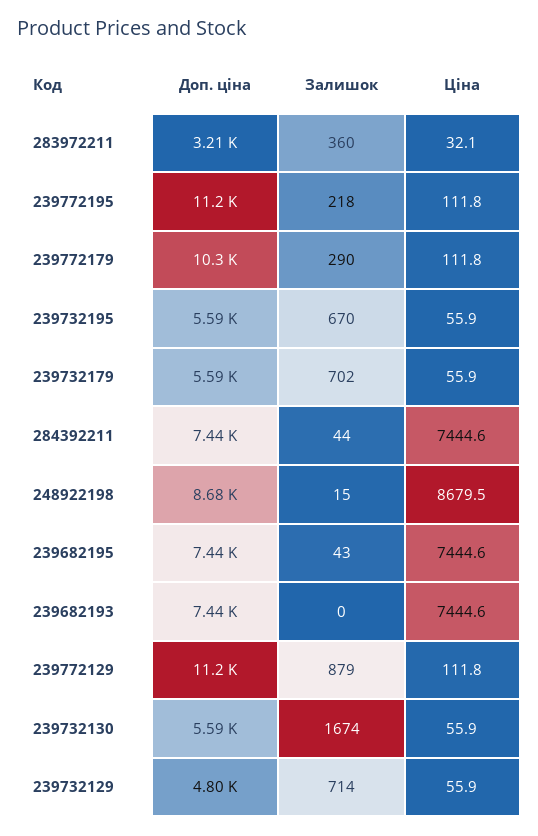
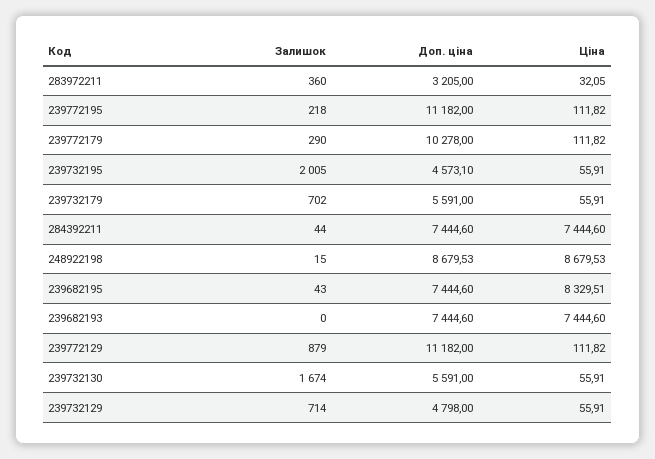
  {
    "Доп. ціна": {
      "283972211": 3205,
      "239772195": 11182,
      "239772179": 10278,
-     "239732195": 5590,
+     "239732195": 4573.1,
      "239732179": 5591,
      "284392211": 7444.6,
      "248922198": 8679.53,
      "239682195": 7444.6,
      "239682193": 7444.6,
      "239772129": 11182,
      "239732130": 5591,
      "239732129": 4798
    },
    "Залишок": {
      "283972211": 360,
      "239772195": 218,
      "239772179": 290,
-     "239732195": 670,
+     "239732195": 2005,
      "239732179": 702,
      "284392211": 44,
      "248922198": 15,
      "239682195": 43,
      "239682193": 0,
      "239772129": 879,
      "239732130": 1674,
      "239732129": 714
    },
    "Ціна": {
      "283972211": 32.05,
      "239772195": 111.82,
      "239772179": 111.82,
      "239732195": 55.91,
      "239732179": 55.91,
      "284392211": 7444.6,
      "248922198": 8679.53,
-     "239682195": 7444.6,
+     "239682195": 8329.51,
      "239682193": 7444.6,
      "239772129": 111.82,
      "239732130": 55.91,
      "239732129": 55.91
    }
  }

